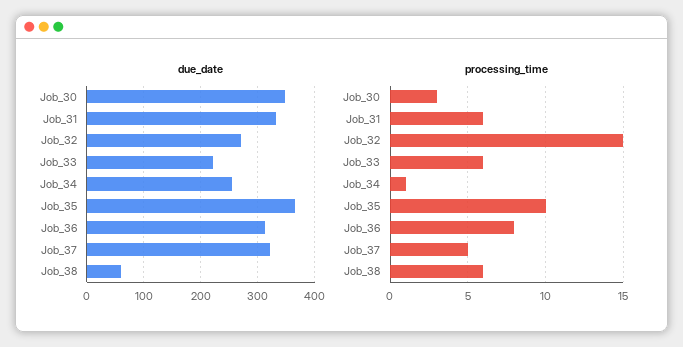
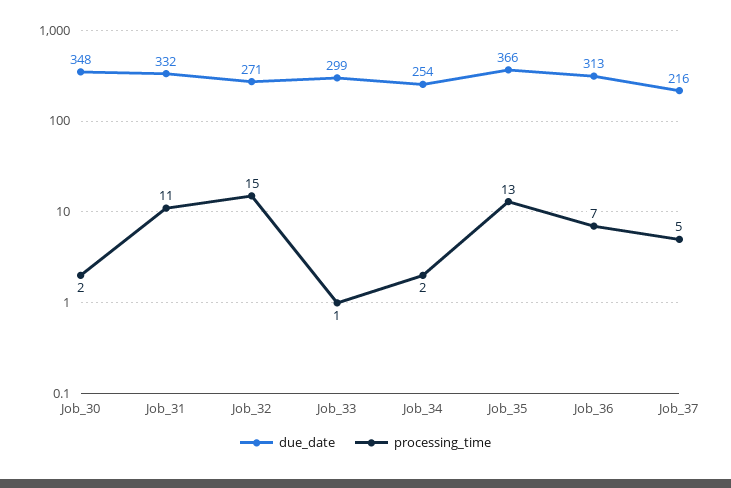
  {
    "due_date": {
      "Job_30": 348,
      "Job_31": 332,
      "Job_32": 271,
-     "Job_33": 220,
+     "Job_33": 299,
      "Job_34": 254,
      "Job_35": 366,
      "Job_36": 313,
-     "Job_37": 320,
+     "Job_37": 216
-     "Job_38": 60
    },
    "processing_time": {
-     "Job_30": 3,
+     "Job_30": 2,
-     "Job_31": 6,
+     "Job_31": 11,
      "Job_32": 15,
-     "Job_33": 6,
+     "Job_33": 1,
-     "Job_34": 1,
+     "Job_34": 2,
-     "Job_35": 10,
+     "Job_35": 13,
-     "Job_36": 8,
+     "Job_36": 7,
-     "Job_37": 5,
+     "Job_37": 5
-     "Job_38": 6
    }
  }

